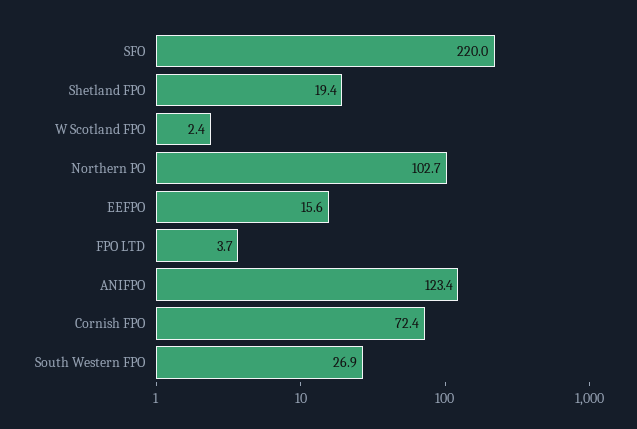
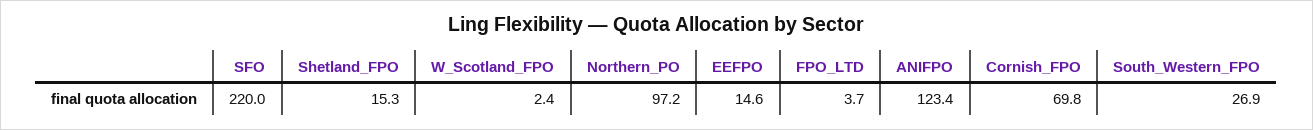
  {
    "SFO": 220,
-   "Shetland FPO": 19.4,
+   "Shetland FPO": 15.3,
    "W Scotland FPO": 2.4,
-   "Northern PO": 102.7,
+   "Northern PO": 97.2,
-   "EEFPO": 15.6,
+   "EEFPO": 14.6,
    "FPO LTD": 3.7,
    "ANIFPO": 123.4,
-   "Cornish FPO": 72.4,
+   "Cornish FPO": 69.8,
    "South Western FPO": 26.9
  }

